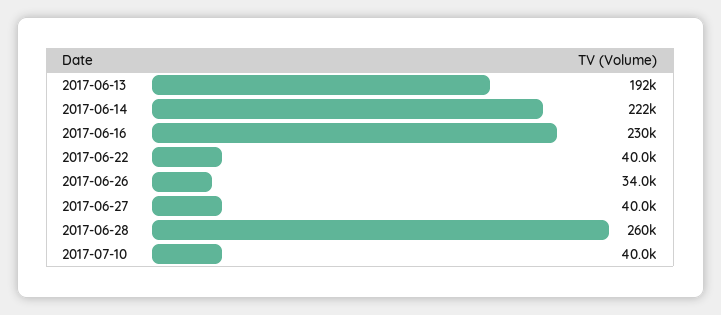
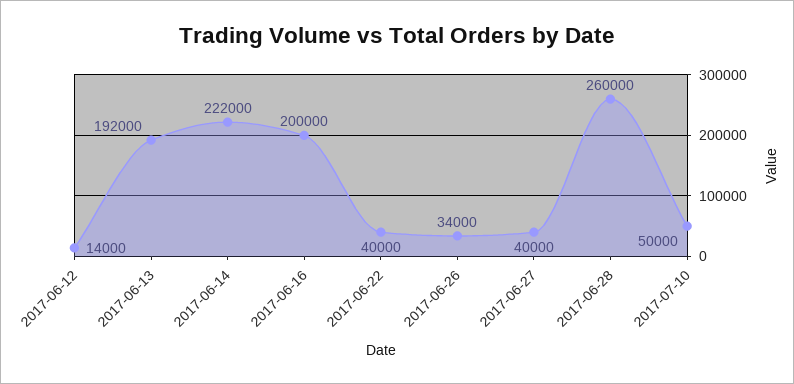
  {
    "2017-06-13": 192000,
    "2017-06-14": 222000,
-   "2017-06-16": 230000,
+   "2017-06-16": 200000,
    "2017-06-22": 40000,
    "2017-06-26": 34000,
    "2017-06-27": 40000,
    "2017-06-28": 260000,
-   "2017-07-10": 40000
+   "2017-07-10": 50000,
+   "2017-06-12": 14000
  }

